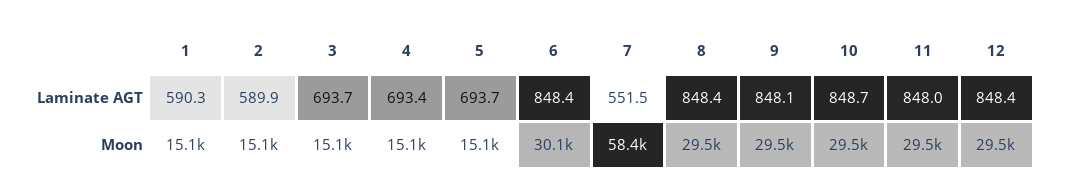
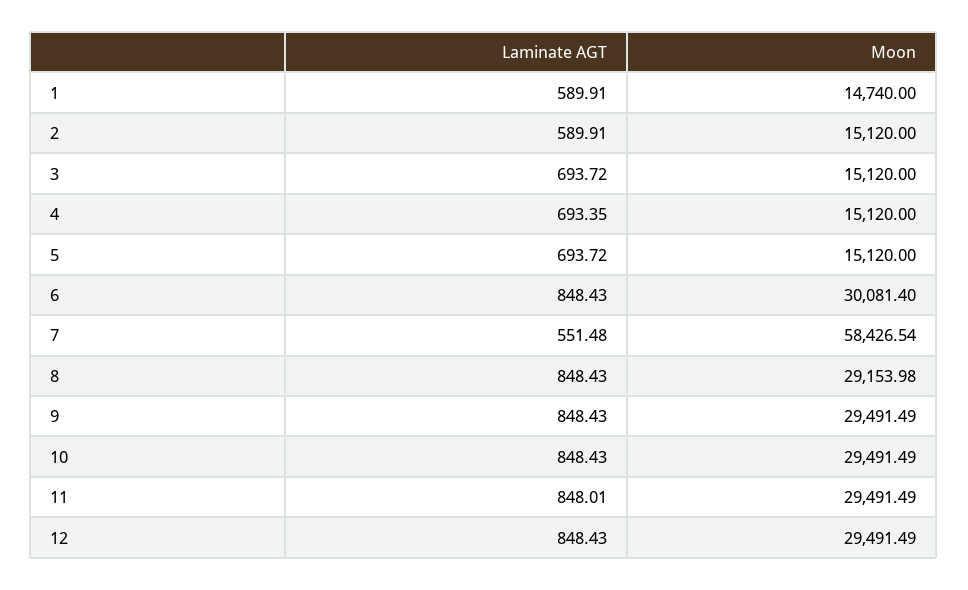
  {
    "1": {
-     "Laminate AGT": 590.3,
+     "Laminate AGT": 589.91,
-     "Moon": 15100
+     "Moon": 14740
    },
    "2": {
      "Laminate AGT": 589.91,
      "Moon": 15120
    },
    "3": {
      "Laminate AGT": 693.72,
      "Moon": 15120
    },
    "4": {
      "Laminate AGT": 693.35,
      "Moon": 15120
    },
    "5": {
      "Laminate AGT": 693.72,
      "Moon": 15120
    },
    "6": {
      "Laminate AGT": 848.43,
      "Moon": 30081.4
    },
    "7": {
      "Laminate AGT": 551.48,
      "Moon": 58426.54
    },
    "8": {
      "Laminate AGT": 848.43,
-     "Moon": 29500
+     "Moon": 29153.98
    },
    "9": {
-     "Laminate AGT": 848.1,
+     "Laminate AGT": 848.43,
      "Moon": 29491.49
    },
    "10": {
-     "Laminate AGT": 848.7,
+     "Laminate AGT": 848.43,
      "Moon": 29491.49
    },
    "11": {
      "Laminate AGT": 848.01,
      "Moon": 29491.49
    },
    "12": {
      "Laminate AGT": 848.43,
      "Moon": 29491.49
    }
  }

